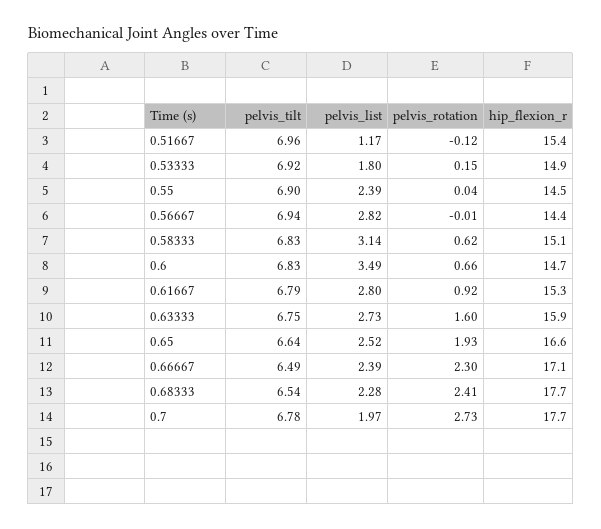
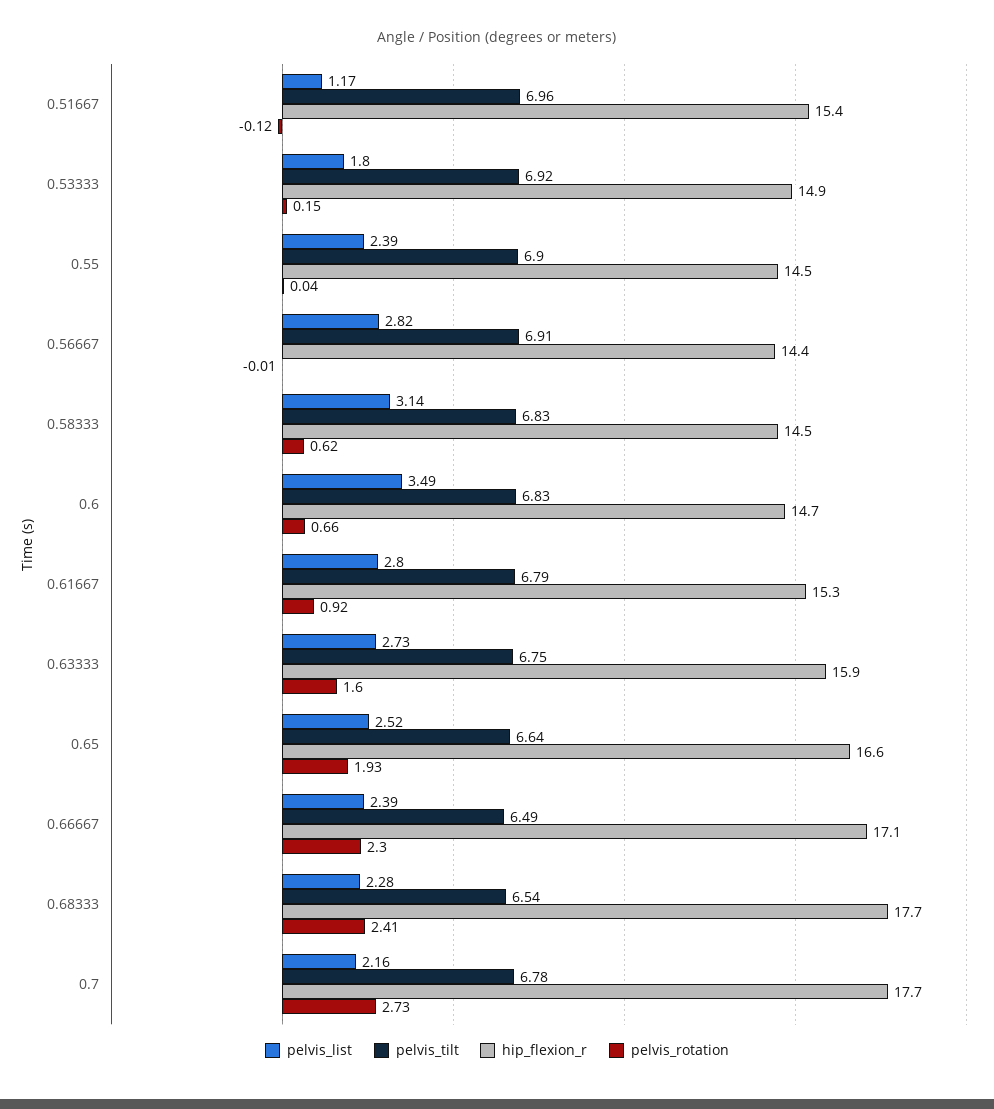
  {
    "pelvis_tilt": {
      "0.51667": 6.96,
      "0.53333": 6.92,
      "0.55": 6.9,
-     "0.56667": 6.94,
+     "0.56667": 6.91,
      "0.58333": 6.83,
      "0.6": 6.83,
      "0.61667": 6.79,
      "0.63333": 6.75,
      "0.65": 6.64,
      "0.66667": 6.49,
      "0.68333": 6.54,
      "0.7": 6.78
    },
    "pelvis_list": {
      "0.51667": 1.17,
      "0.53333": 1.8,
      "0.55": 2.39,
      "0.56667": 2.82,
      "0.58333": 3.14,
      "0.6": 3.49,
      "0.61667": 2.8,
      "0.63333": 2.73,
      "0.65": 2.52,
      "0.66667": 2.39,
      "0.68333": 2.28,
-     "0.7": 1.97
+     "0.7": 2.16
    },
    "pelvis_rotation": {
      "0.51667": -0.12,
      "0.53333": 0.15,
      "0.55": 0.04,
      "0.56667": -0.01,
      "0.58333": 0.62,
      "0.6": 0.66,
      "0.61667": 0.92,
      "0.63333": 1.6,
      "0.65": 1.93,
      "0.66667": 2.3,
      "0.68333": 2.41,
      "0.7": 2.73
    },
    "hip_flexion_r": {
      "0.51667": 15.4,
      "0.53333": 14.9,
      "0.55": 14.5,
      "0.56667": 14.4,
-     "0.58333": 15.1,
+     "0.58333": 14.5,
      "0.6": 14.7,
      "0.61667": 15.3,
      "0.63333": 15.9,
      "0.65": 16.6,
      "0.66667": 17.1,
      "0.68333": 17.7,
      "0.7": 17.7
    }
  }

